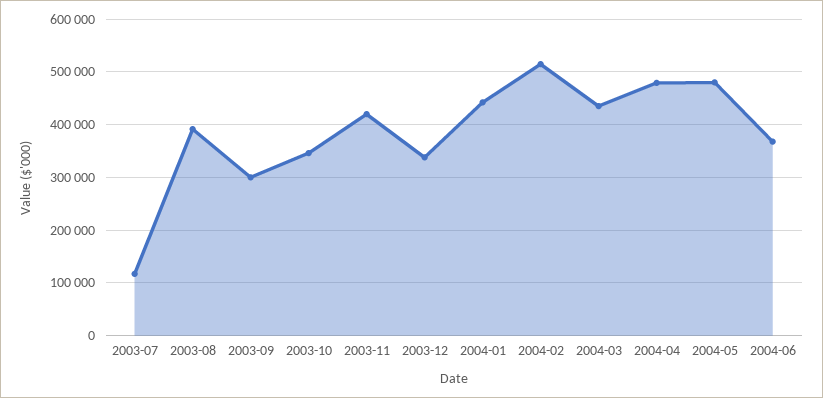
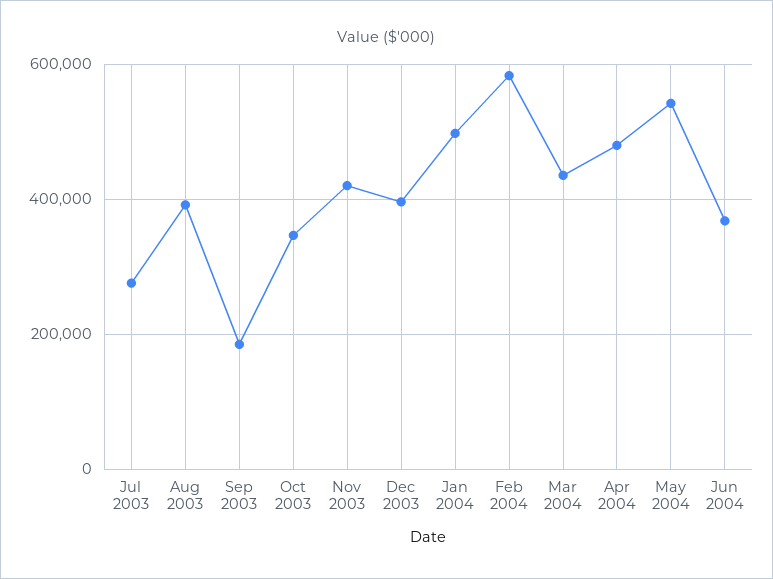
  {
-   "2003-07": 120000,
+   "2003-07": 280000,
    "2003-08": 400000,
-   "2003-09": 300000,
+   "2003-09": 180000,
    "2003-10": 340000,
    "2003-11": 420000,
-   "2003-12": 340000,
+   "2003-12": 400000,
-   "2004-01": 440000,
+   "2004-01": 500000,
-   "2004-02": 520000,
+   "2004-02": 580000,
    "2004-03": 440000,
    "2004-04": 480000,
-   "2004-05": 480000,
+   "2004-05": 540000,
    "2004-06": 360000
  }

